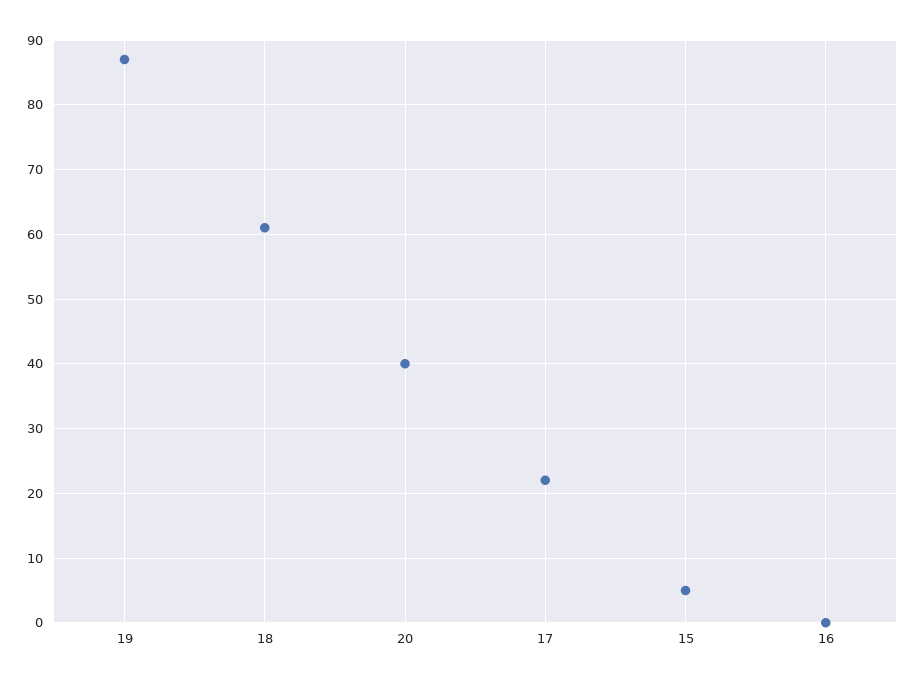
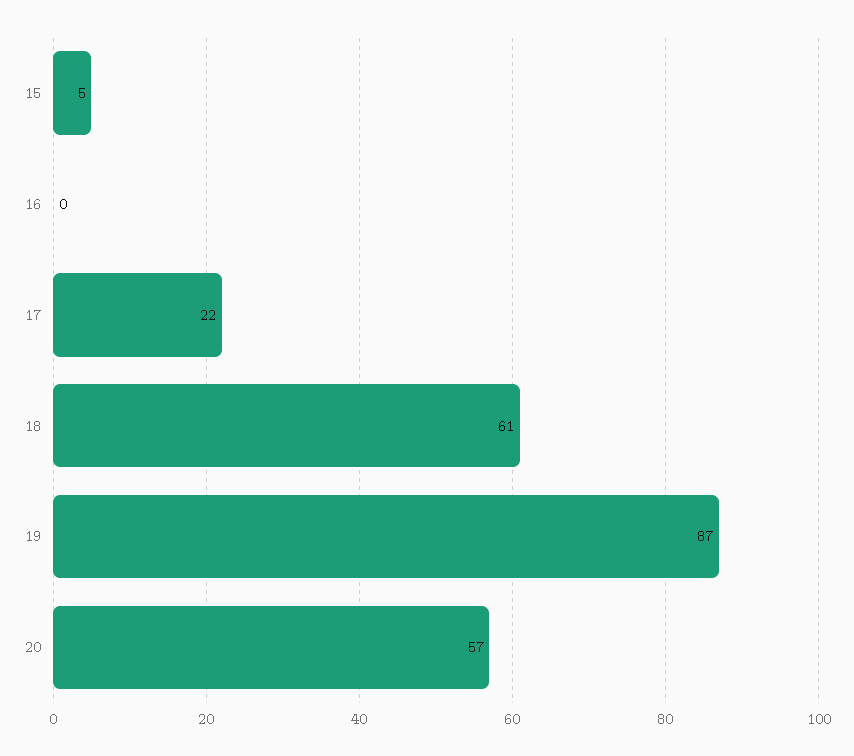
  {
    "19": 87,
    "18": 61,
-   "20": 40,
+   "20": 57,
    "17": 22,
    "15": 5,
    "16": 0
  }

